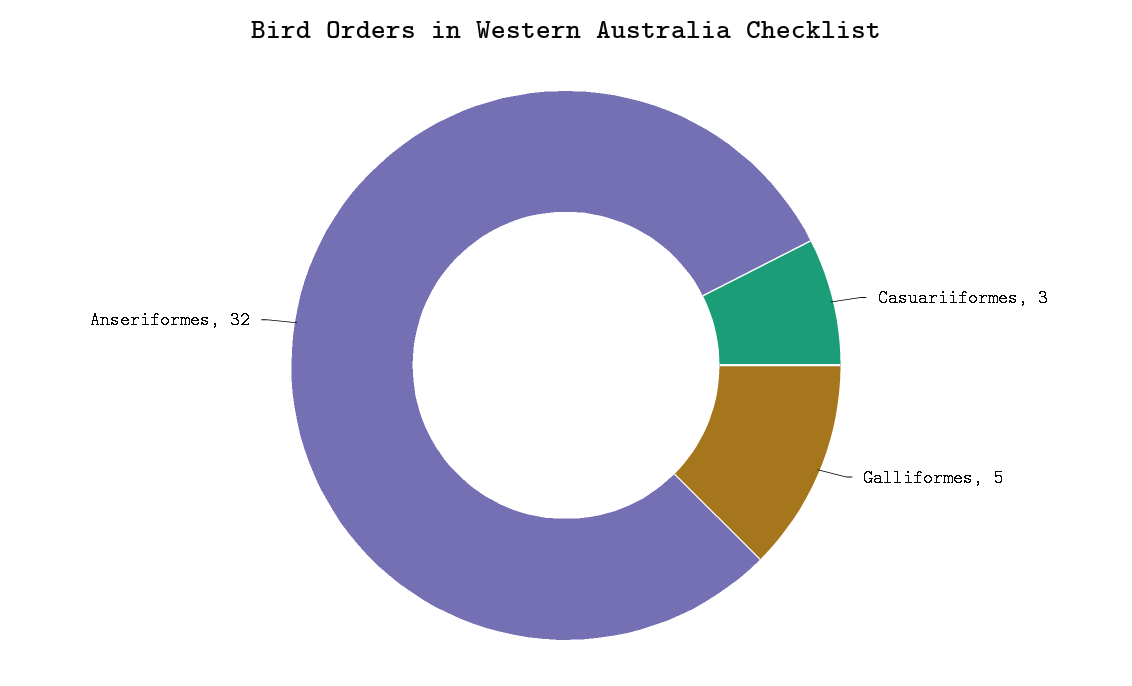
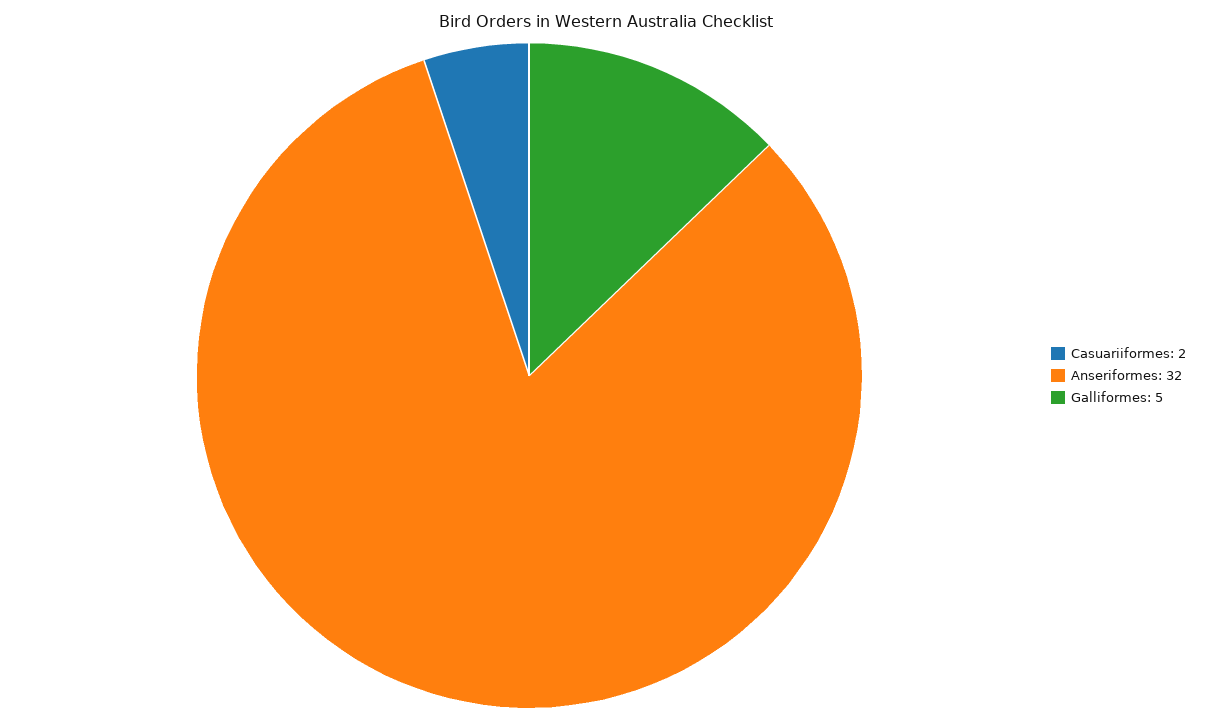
  {
-   "Casuariiformes": 3,
+   "Casuariiformes": 2,
    "Galliformes": 5,
    "Anseriformes": 32
  }

